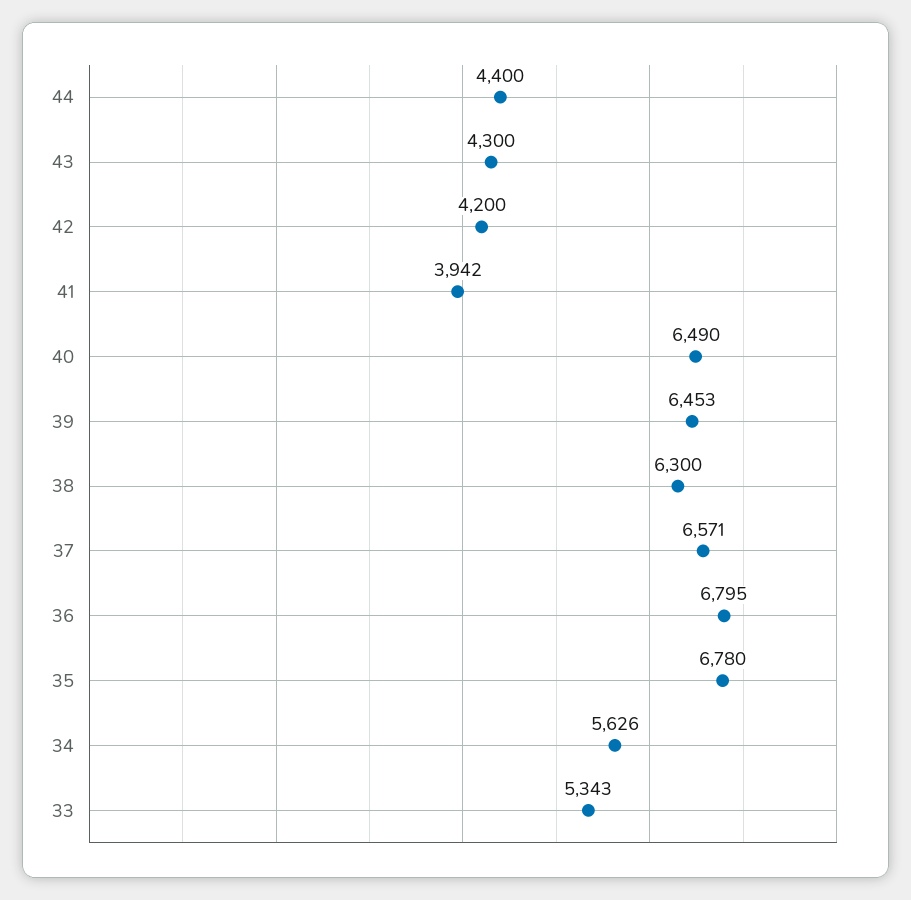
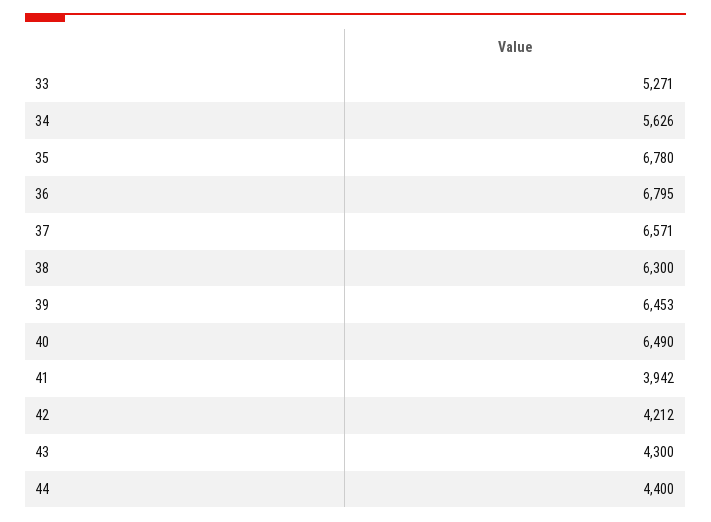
  {
    "44": 4400,
    "43": 4300,
-   "42": 4200,
+   "42": 4212,
    "41": 3942,
    "40": 6490,
    "39": 6453,
    "38": 6300,
    "37": 6571,
    "36": 6795,
    "35": 6780,
    "34": 5626,
-   "33": 5343
+   "33": 5271
  }

